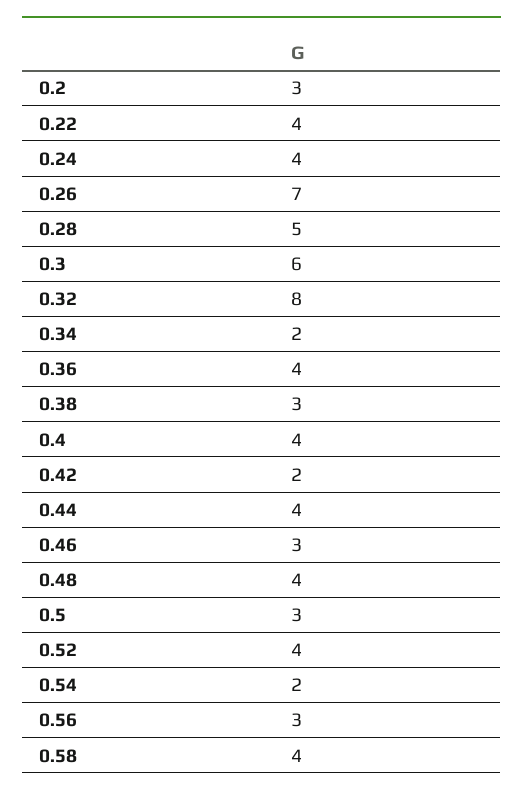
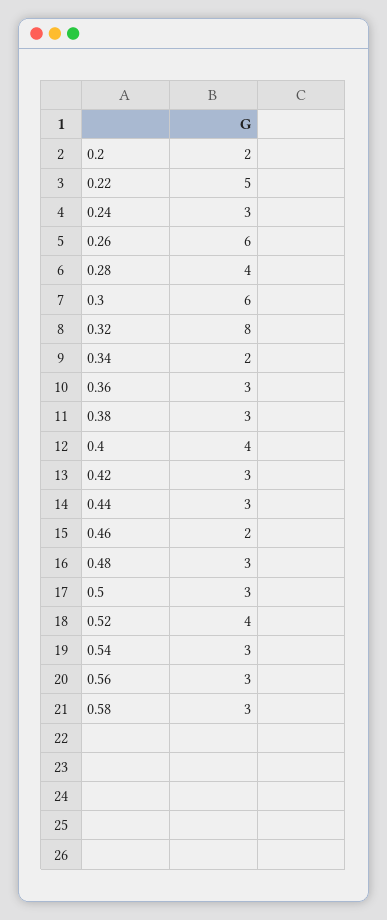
  {
-   "0.2": 3,
+   "0.2": 2,
-   "0.22": 4,
+   "0.22": 5,
-   "0.24": 4,
+   "0.24": 3,
-   "0.26": 7,
+   "0.26": 6,
-   "0.28": 5,
+   "0.28": 4,
    "0.3": 6,
    "0.32": 8,
    "0.34": 2,
-   "0.36": 4,
+   "0.36": 3,
    "0.38": 3,
    "0.4": 4,
-   "0.42": 2,
+   "0.42": 3,
-   "0.44": 4,
+   "0.44": 3,
-   "0.46": 3,
+   "0.46": 2,
-   "0.48": 4,
+   "0.48": 3,
    "0.5": 3,
    "0.52": 4,
-   "0.54": 2,
+   "0.54": 3,
    "0.56": 3,
-   "0.58": 4
+   "0.58": 3
  }

